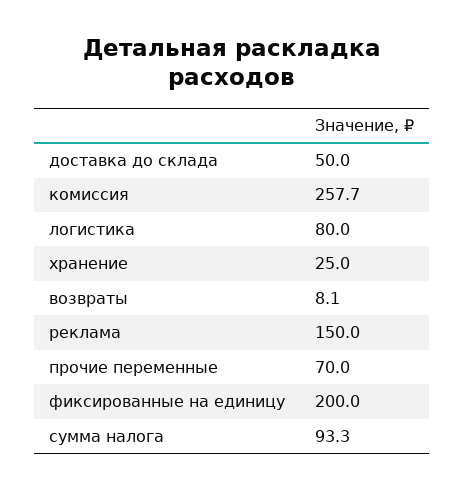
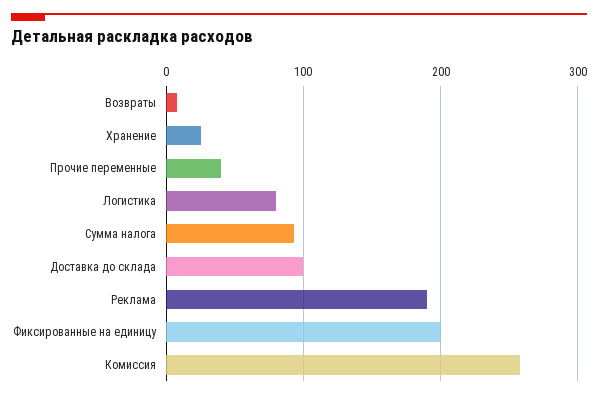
  {
-   "доставка до склада": 50,
+   "доставка до склада": 100,
    "комиссия": 257.7,
    "логистика": 80,
    "хранение": 25,
    "возвраты": 8.1,
-   "реклама": 150,
+   "реклама": 190,
-   "прочие переменные": 70,
+   "прочие переменные": 40,
    "фиксированные на единицу": 200,
    "сумма налога": 93.3
  }

